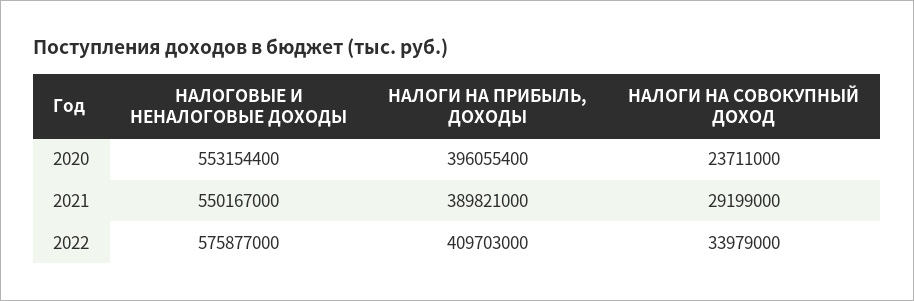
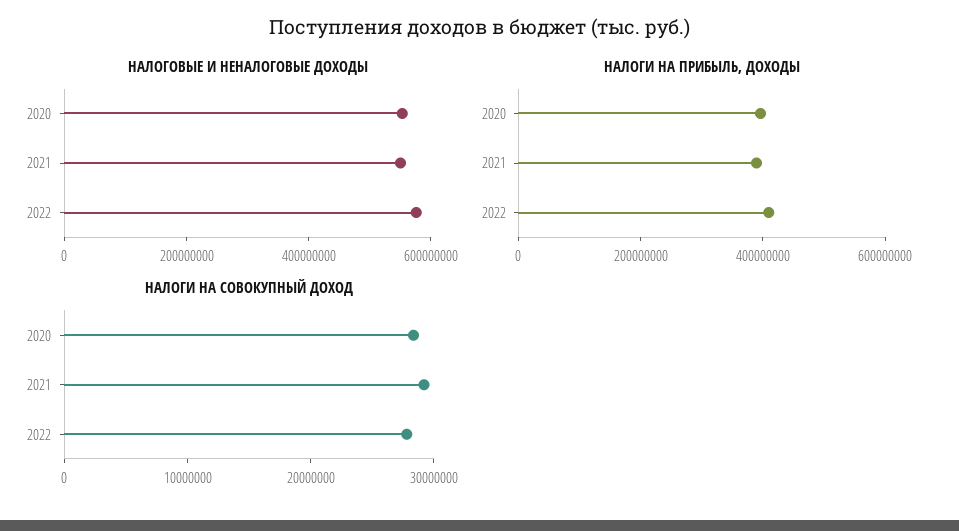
  {
    "НАЛОГОВЫЕ И НЕНАЛОГОВЫЕ ДОХОДЫ": {
      "2020": 553154400,
      "2021": 550167000,
      "2022": 575877000
    },
    "НАЛОГИ НА ПРИБЫЛЬ, ДОХОДЫ": {
      "2020": 396055400,
      "2021": 389821000,
      "2022": 409703000
    },
    "НАЛОГИ НА СОВОКУПНЫЙ ДОХОД": {
-     "2020": 23711000,
+     "2020": 28000000,
      "2021": 29199000,
-     "2022": 33979000
+     "2022": 28000000
    }
  }

